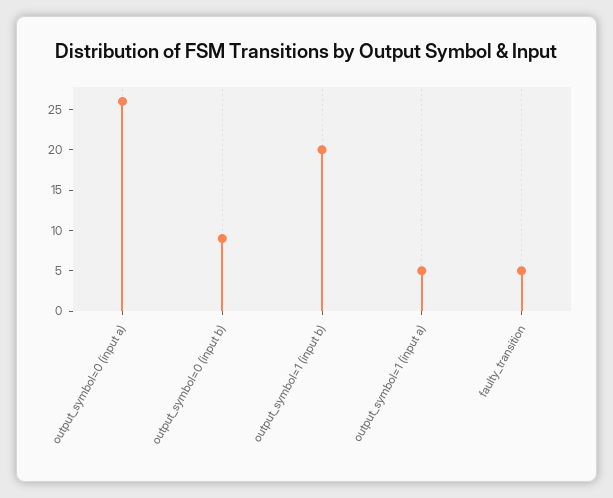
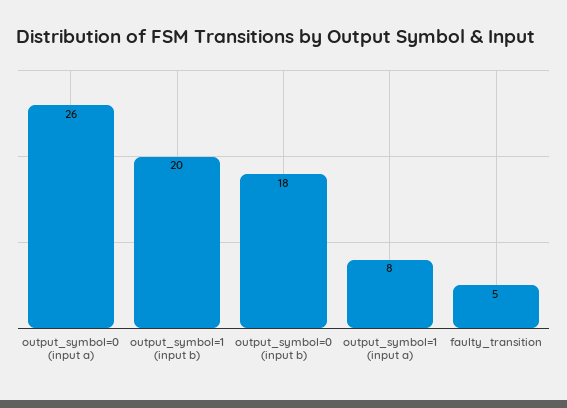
  {
    "output_symbol=0 (input a)": 26,
-   "output_symbol=0 (input b)": 9,
+   "output_symbol=0 (input b)": 18,
    "output_symbol=1 (input b)": 20,
-   "output_symbol=1 (input a)": 5,
+   "output_symbol=1 (input a)": 8,
    "faulty_transition": 5
  }

